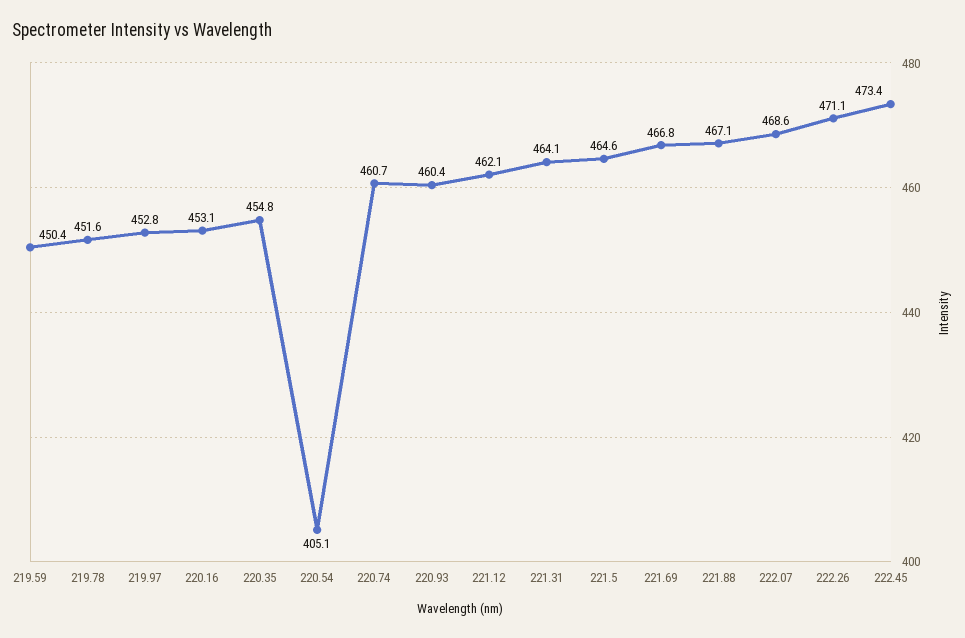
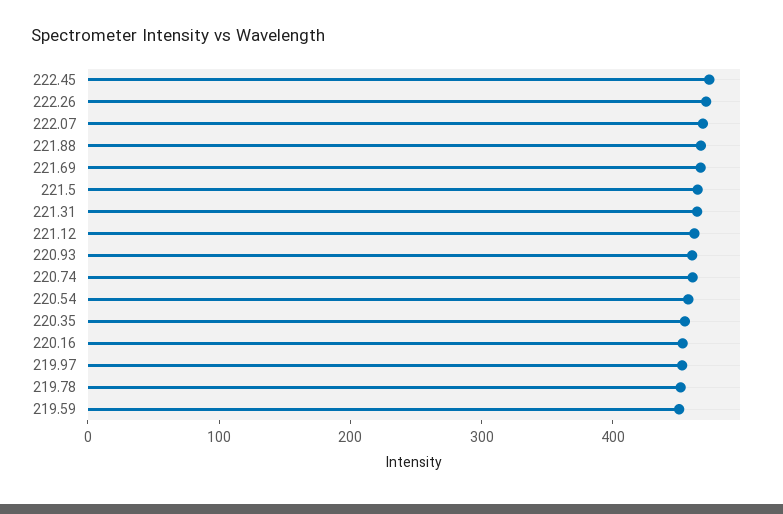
  {
    "219.59": 450.4,
    "219.78": 451.6,
    "219.97": 452.8,
    "220.16": 453.1,
    "220.35": 454.8,
-   "220.54": 405.1,
+   "220.54": 460,
    "220.74": 460.7,
    "220.93": 460.4,
    "221.12": 462.1,
    "221.31": 464.1,
    "221.5": 464.6,
    "221.69": 466.8,
    "221.88": 467.1,
    "222.07": 468.6,
    "222.26": 471.1,
    "222.45": 473.4
  }

